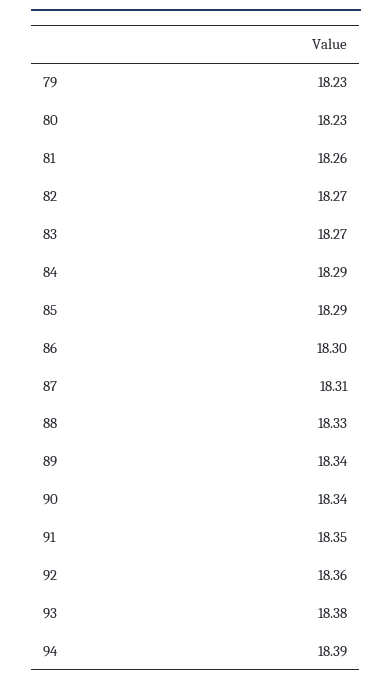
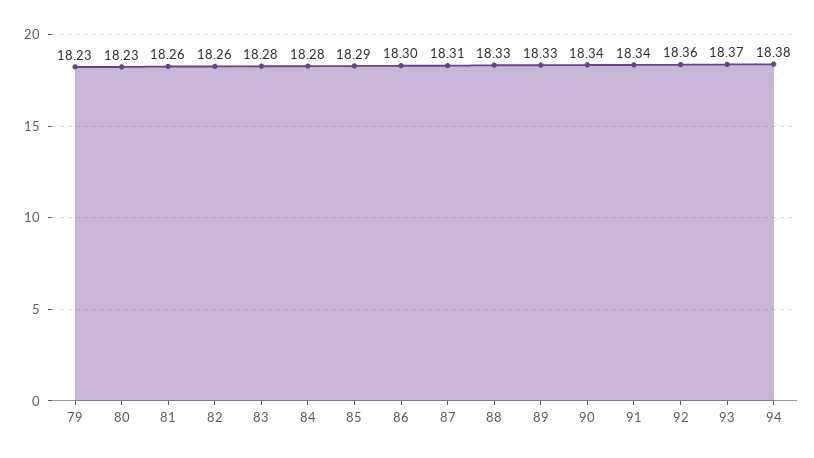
  {
    "79": 18.23,
    "80": 18.23,
    "81": 18.26,
-   "82": 18.27,
+   "82": 18.26,
-   "83": 18.27,
+   "83": 18.28,
-   "84": 18.29,
+   "84": 18.28,
    "85": 18.29,
    "86": 18.3,
    "87": 18.31,
    "88": 18.33,
-   "89": 18.34,
+   "89": 18.33,
    "90": 18.34,
-   "91": 18.35,
+   "91": 18.34,
    "92": 18.36,
-   "93": 18.38,
+   "93": 18.37,
-   "94": 18.39
+   "94": 18.38
  }

